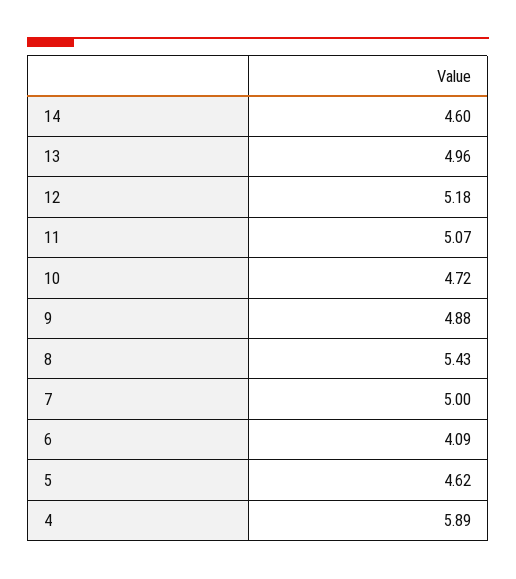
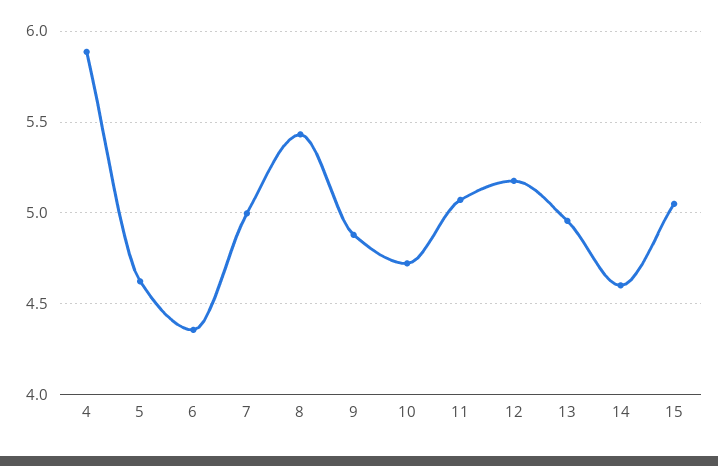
  {
    "14": 4.6,
    "13": 4.96,
    "12": 5.18,
    "11": 5.07,
    "10": 4.72,
    "9": 4.88,
    "8": 5.43,
    "7": 5,
-   "6": 4.09,
+   "6": 4.35,
    "5": 4.62,
-   "4": 5.89
+   "4": 5.89,
+   "15": 5.05
  }

